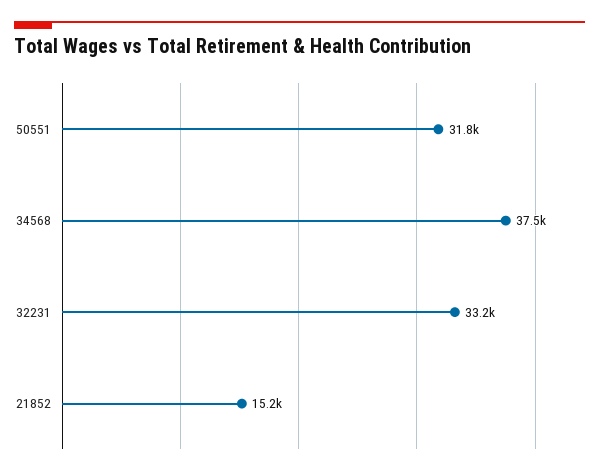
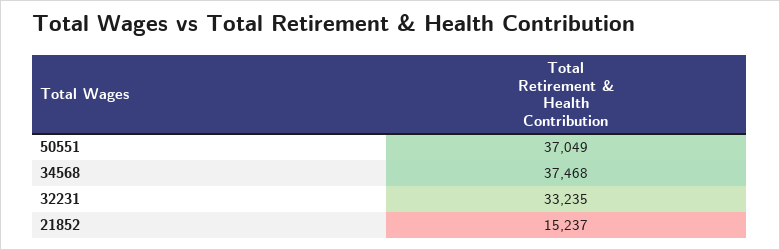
  {
-   "50551": 31800,
+   "50551": 37049,
    "34568": 37468,
    "32231": 33235,
    "21852": 15237
  }

